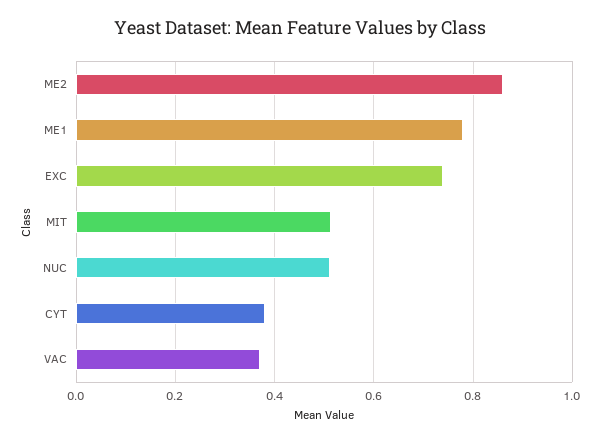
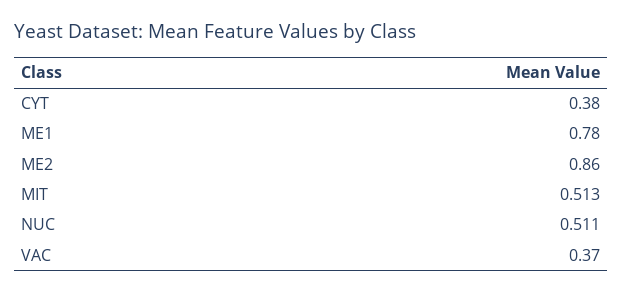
  {
    "ME2": 0.86,
    "ME1": 0.78,
-   "EXC": 0.74,
    "MIT": 0.513,
    "NUC": 0.511,
    "CYT": 0.38,
    "VAC": 0.37
  }

